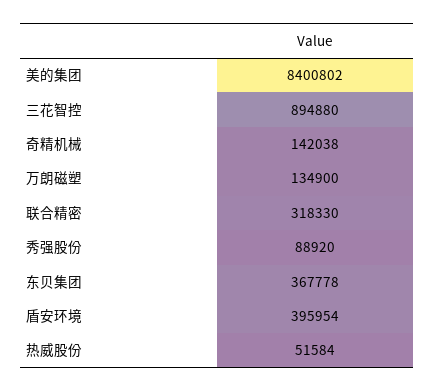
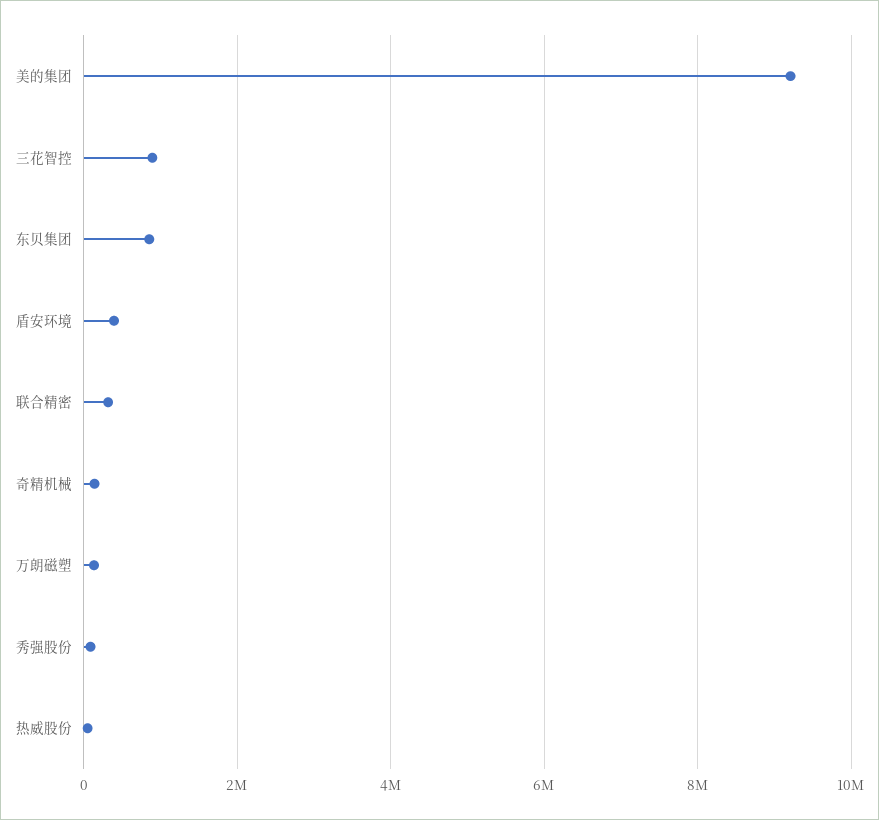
  {
-   "美的集团": 8400802,
+   "美的集团": 9200000,
    "三花智控": 894880,
    "奇精机械": 142038,
    "万朗磁塑": 134900,
    "联合精密": 318330,
    "秀强股份": 88920,
-   "东贝集团": 367778,
+   "东贝集团": 800000,
    "盾安环境": 395954,
    "热威股份": 51584
  }

